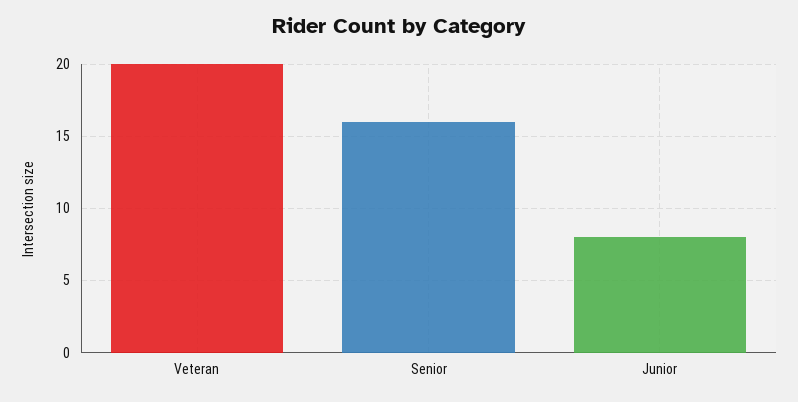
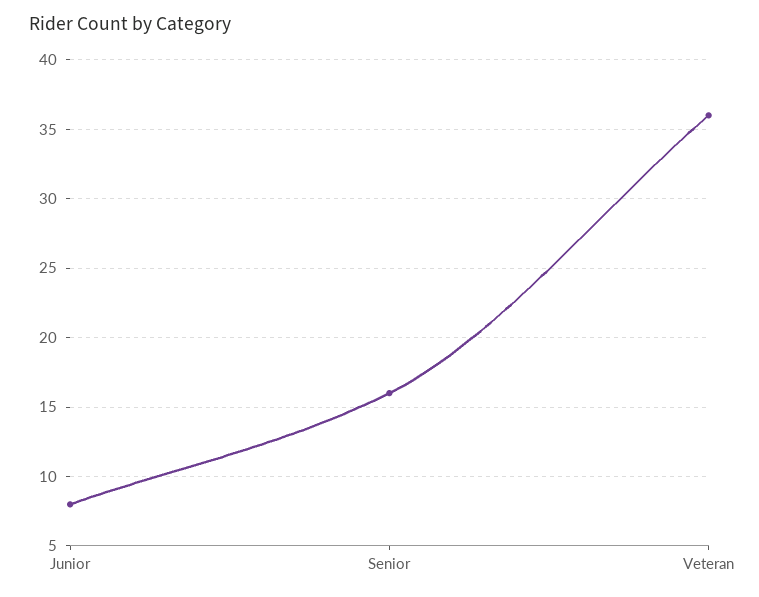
  {
-   "Veteran": 20,
+   "Veteran": 36,
    "Senior": 16,
    "Junior": 8
  }

